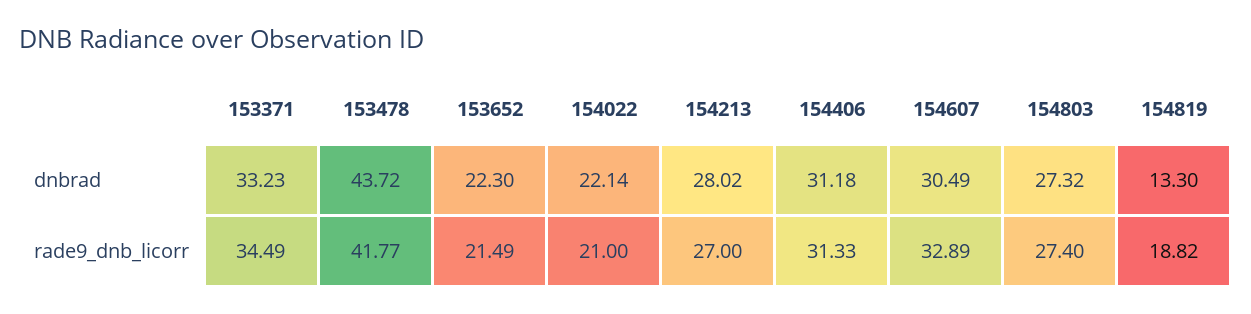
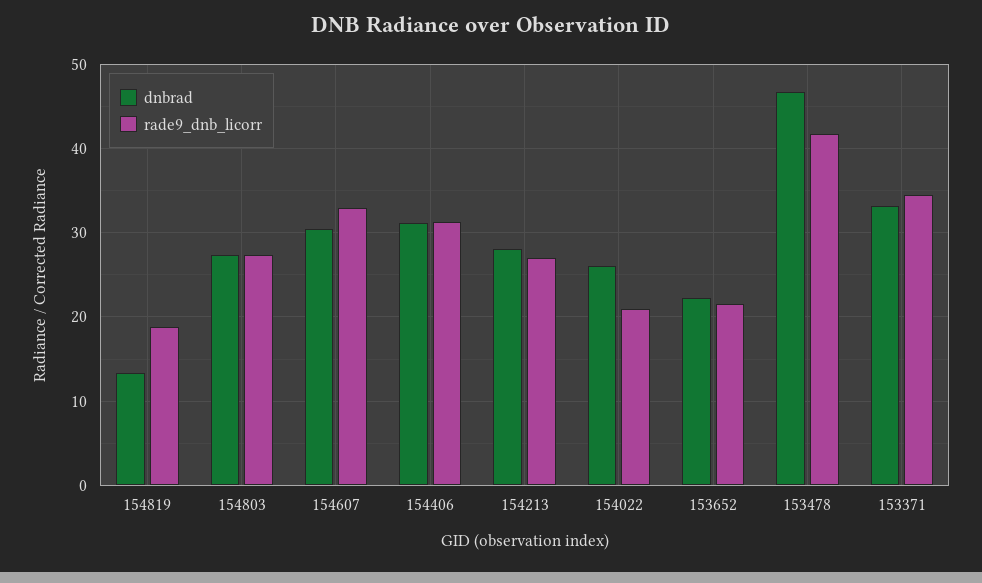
  {
    "dnbrad": {
      "153371": 33.23,
-     "153478": 43.72,
+     "153478": 47,
      "153652": 22.3,
-     "154022": 22.14,
+     "154022": 26,
      "154213": 28.02,
      "154406": 31.18,
      "154607": 30.49,
      "154803": 27.32,
      "154819": 13.3
    },
    "rade9_dnb_licorr": {
      "153371": 34.49,
      "153478": 41.77,
      "153652": 21.49,
      "154022": 21,
      "154213": 27,
      "154406": 31.33,
      "154607": 32.89,
      "154803": 27.4,
      "154819": 18.82
    }
  }

